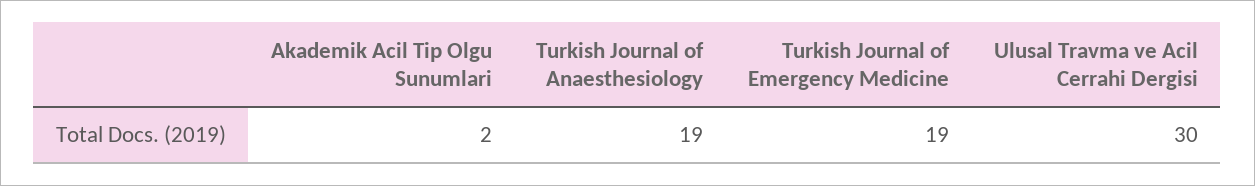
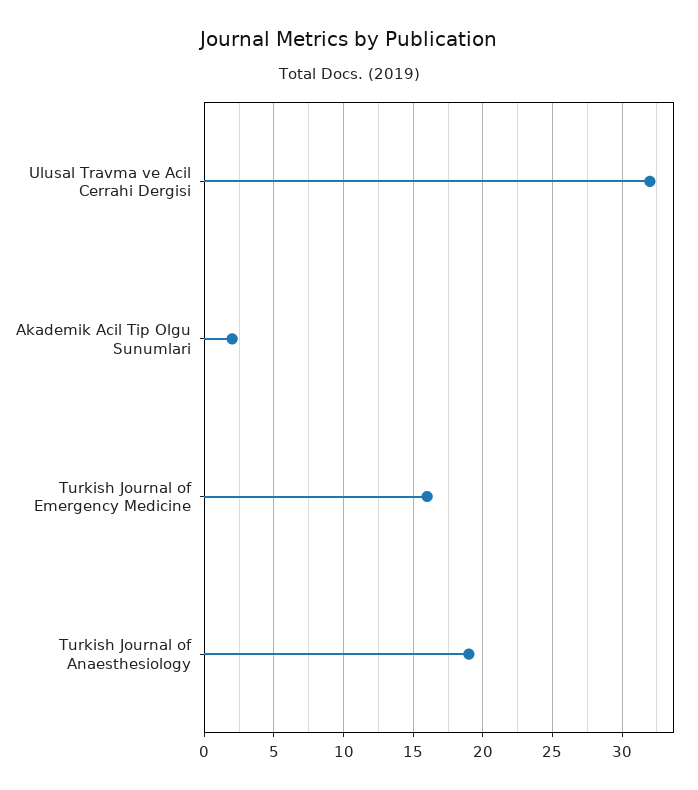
  {
    "Akademik Acil Tip Olgu Sunumlari": 2,
    "Turkish Journal of Anaesthesiology": 19,
-   "Turkish Journal of Emergency Medicine": 19,
+   "Turkish Journal of Emergency Medicine": 16,
-   "Ulusal Travma ve Acil Cerrahi Dergisi": 30
+   "Ulusal Travma ve Acil Cerrahi Dergisi": 32
  }

